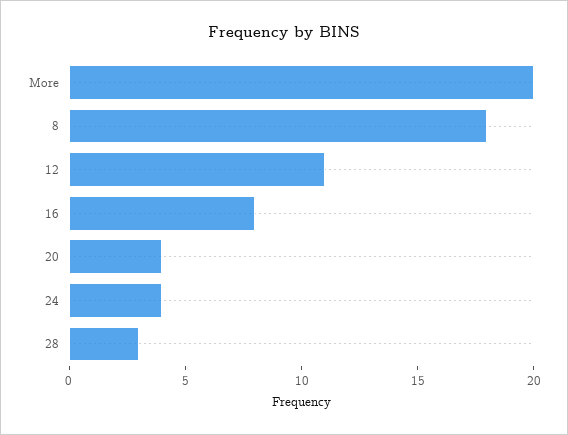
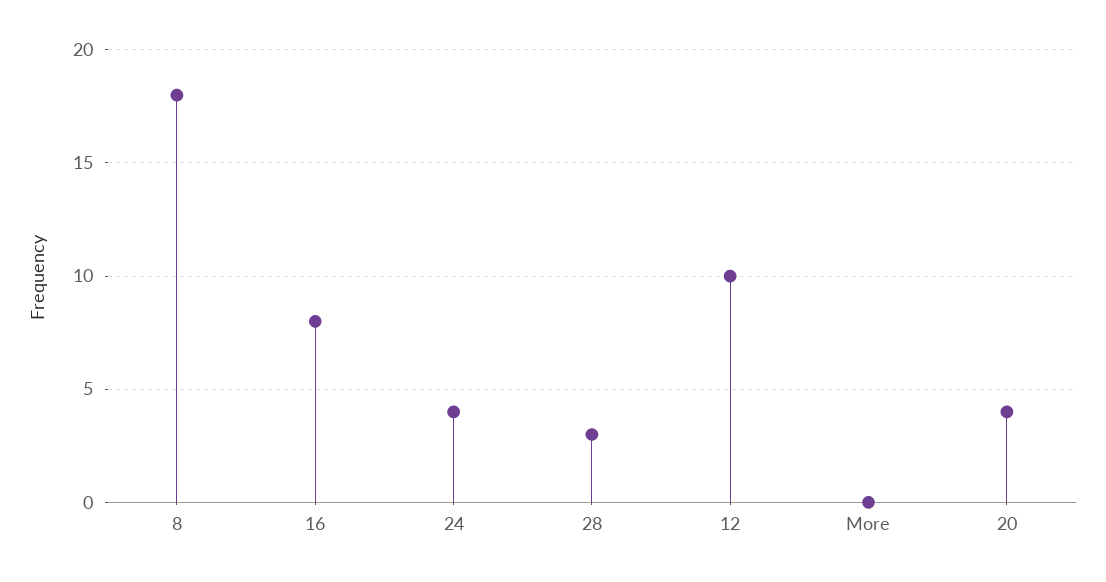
  {
-   "More": 20,
+   "More": 0,
    "8": 18,
-   "12": 11,
+   "12": 10,
    "16": 8,
    "20": 4,
    "24": 4,
    "28": 3
  }

